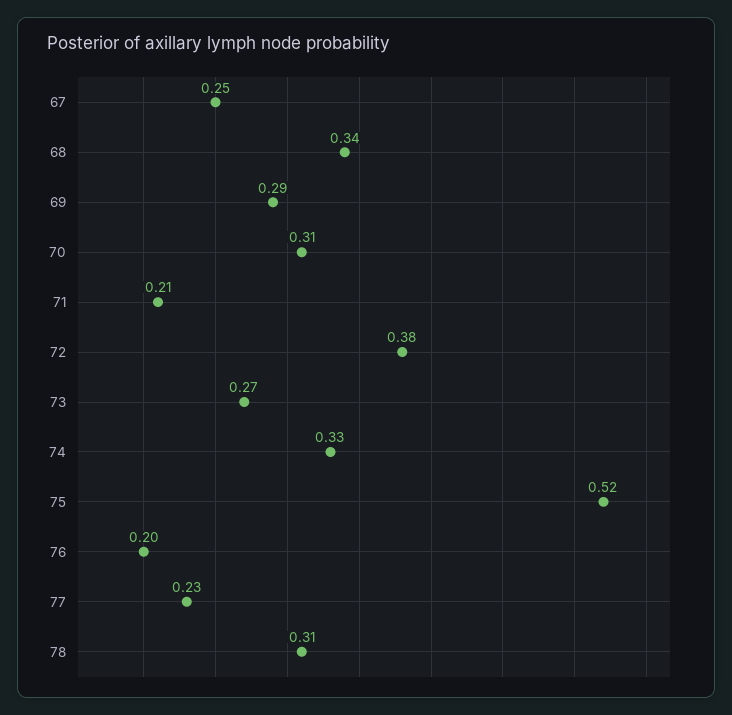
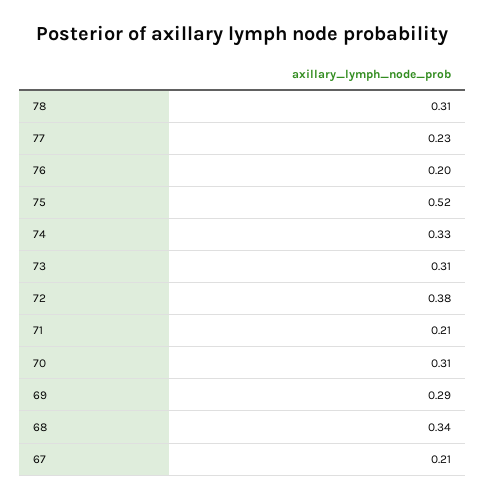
  {
-   "67": 0.25,
+   "67": 0.21,
    "68": 0.34,
    "69": 0.29,
    "70": 0.31,
    "71": 0.21,
    "72": 0.38,
-   "73": 0.27,
+   "73": 0.31,
    "74": 0.33,
    "75": 0.52,
    "76": 0.2,
    "77": 0.23,
    "78": 0.31
  }

